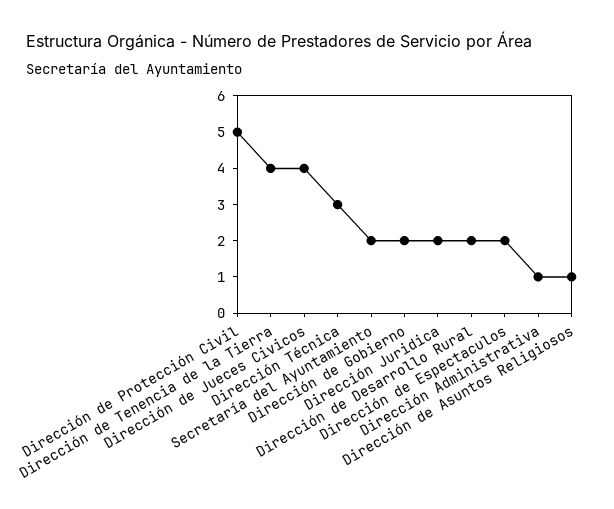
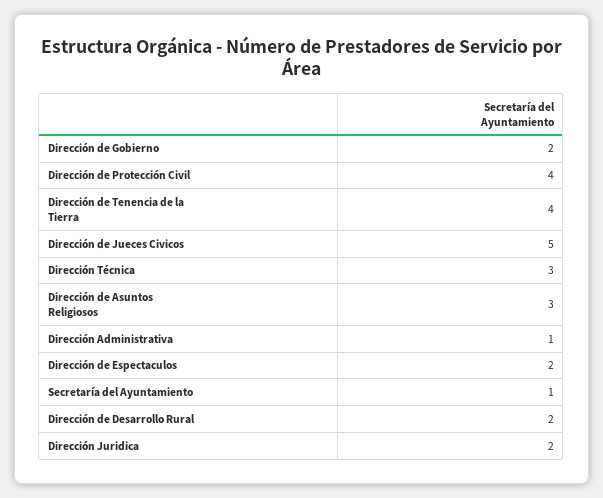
  {
-   "Dirección de Protección Civil": 5,
+   "Dirección de Protección Civil": 4,
    "Dirección de Tenencia de la Tierra": 4,
-   "Dirección de Jueces Civicos": 4,
+   "Dirección de Jueces Civicos": 5,
    "Dirección Técnica": 3,
-   "Secretaría del Ayuntamiento": 2,
+   "Secretaría del Ayuntamiento": 1,
    "Dirección de Gobierno": 2,
    "Dirección Juridica": 2,
    "Dirección de Desarrollo Rural": 2,
    "Dirección de Espectaculos": 2,
    "Dirección Administrativa": 1,
-   "Dirección de Asuntos Religiosos": 1
+   "Dirección de Asuntos Religiosos": 3
  }

